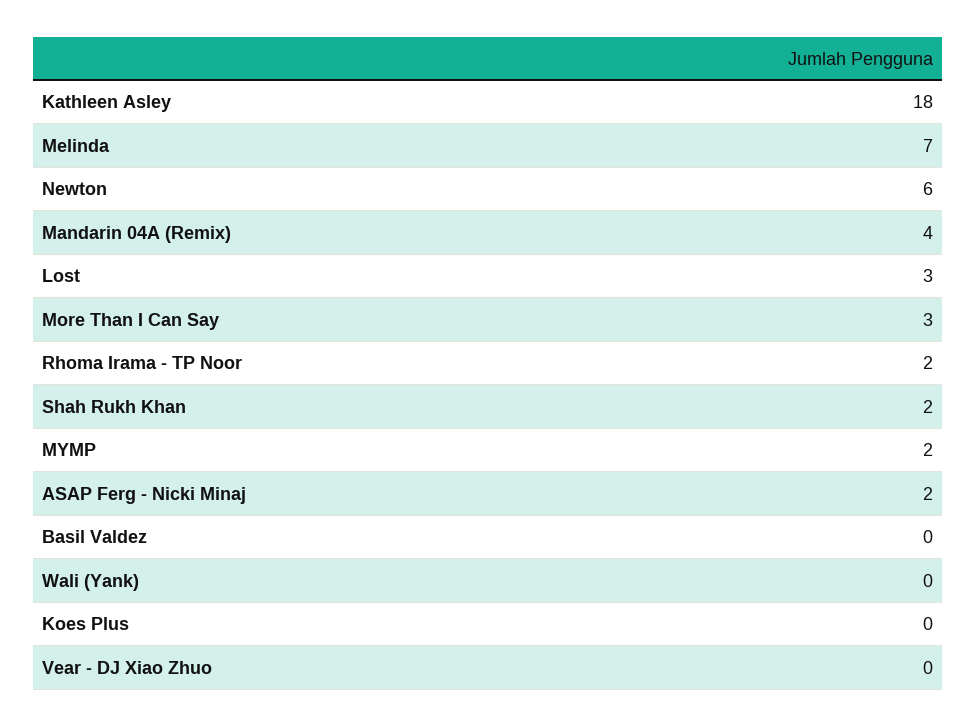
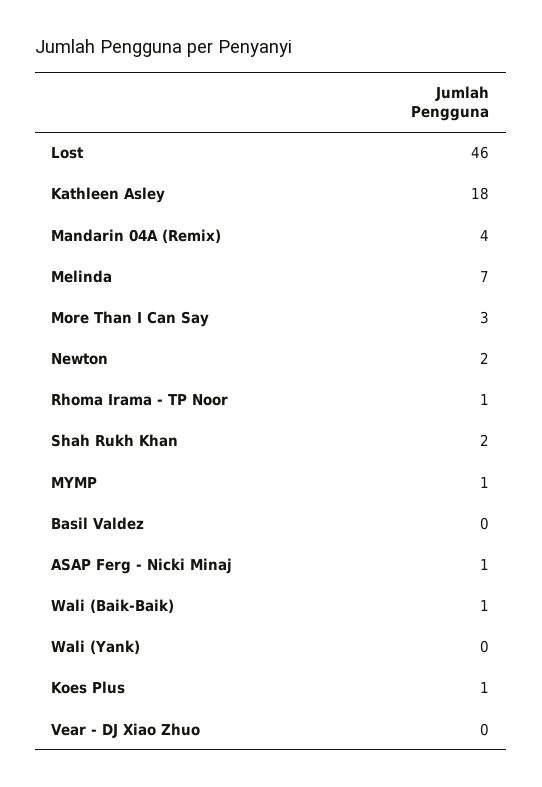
  {
    "Kathleen Asley": 18,
    "Melinda": 7,
-   "Newton": 6,
+   "Newton": 2,
    "Mandarin 04A (Remix)": 4,
-   "Lost": 3,
+   "Lost": 46,
    "More Than I Can Say": 3,
-   "Rhoma Irama - TP Noor": 2,
+   "Rhoma Irama - TP Noor": 1,
    "Shah Rukh Khan": 2,
-   "MYMP": 2,
+   "MYMP": 1,
-   "ASAP Ferg - Nicki Minaj": 2,
+   "ASAP Ferg - Nicki Minaj": 1,
    "Basil Valdez": 0,
    "Wali (Yank)": 0,
-   "Koes Plus": 0,
+   "Koes Plus": 1,
-   "Vear - DJ Xiao Zhuo": 0
+   "Vear - DJ Xiao Zhuo": 0,
+   "Wali (Baik-Baik)": 1
  }

